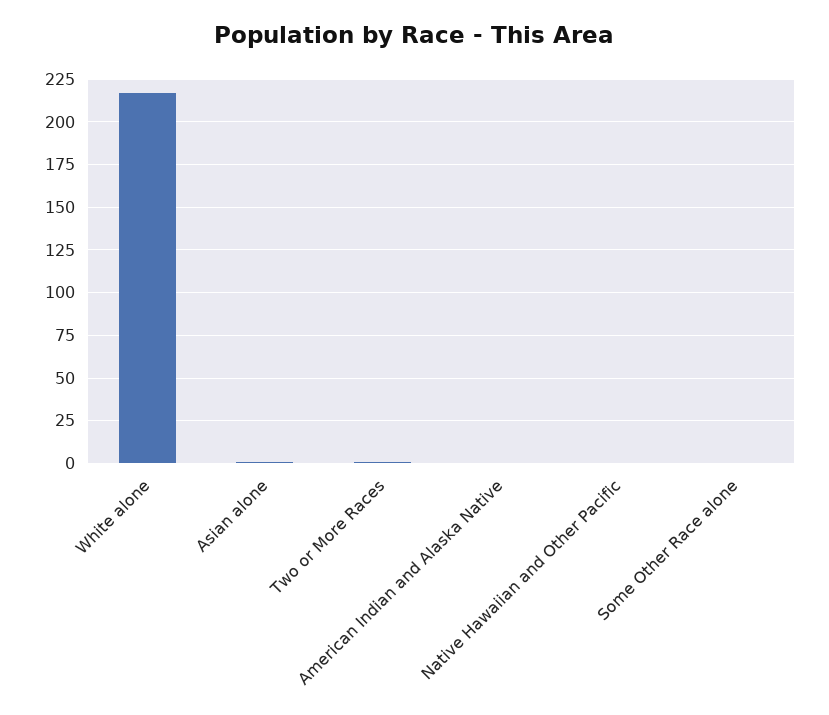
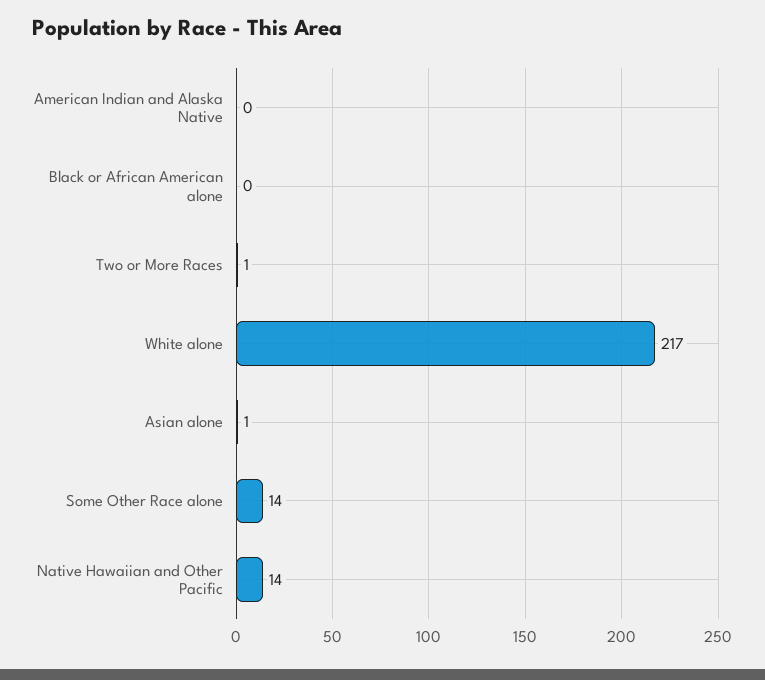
  {
    "White alone": 217,
    "Asian alone": 1,
    "Two or More Races": 1,
    "American Indian and Alaska Native": 0,
-   "Native Hawaiian and Other Pacific": 0,
+   "Native Hawaiian and Other Pacific": 14,
-   "Some Other Race alone": 0
+   "Some Other Race alone": 14,
+   "Black or African American alone": 0
  }

